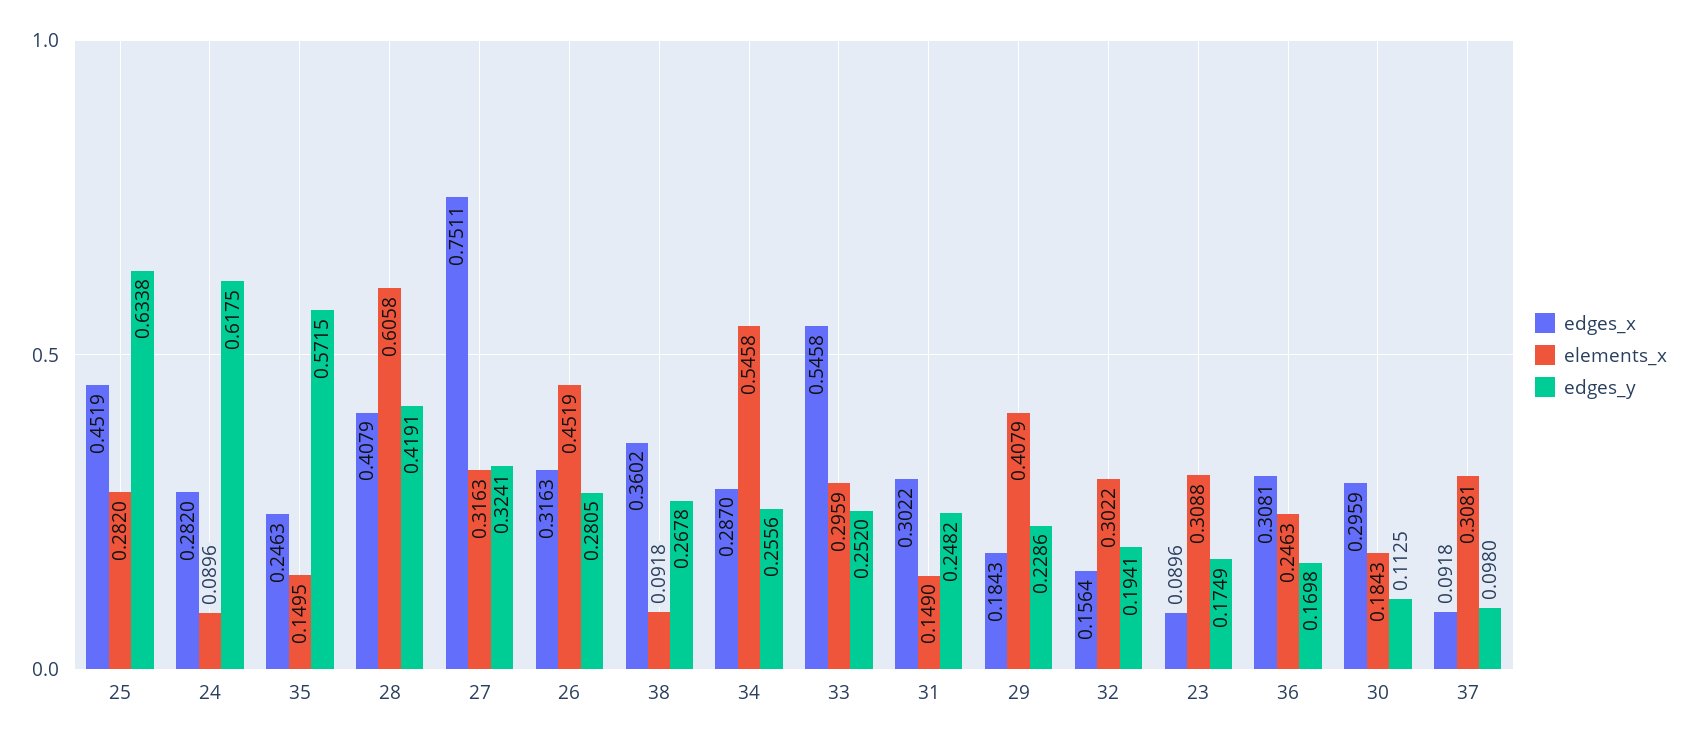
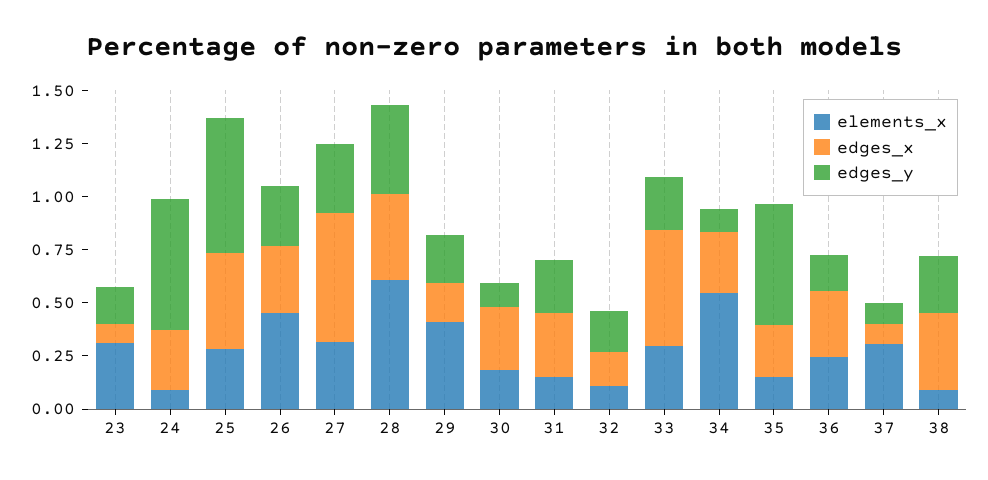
  {
    "edges_x": {
      "25": 0.4519,
      "24": 0.282,
      "35": 0.2463,
      "28": 0.4079,
-     "27": 0.7511,
+     "27": 0.6,
      "26": 0.3163,
      "38": 0.3602,
      "34": 0.287,
      "33": 0.5458,
      "31": 0.3022,
      "29": 0.1843,
      "32": 0.1564,
      "23": 0.0896,
      "36": 0.3081,
      "30": 0.2959,
      "37": 0.0918
    },
    "elements_x": {
      "25": 0.282,
      "24": 0.0896,
      "35": 0.1495,
      "28": 0.6058,
      "27": 0.3163,
      "26": 0.4519,
      "38": 0.0918,
      "34": 0.5458,
      "33": 0.2959,
      "31": 0.149,
      "29": 0.4079,
-     "32": 0.3022,
+     "32": 0.1,
      "23": 0.3088,
      "36": 0.2463,
      "30": 0.1843,
      "37": 0.3081
    },
    "edges_y": {
      "25": 0.6338,
      "24": 0.6175,
      "35": 0.5715,
      "28": 0.4191,
      "27": 0.3241,
      "26": 0.2805,
      "38": 0.2678,
-     "34": 0.2556,
+     "34": 0.1,
      "33": 0.252,
      "31": 0.2482,
      "29": 0.2286,
      "32": 0.1941,
      "23": 0.1749,
      "36": 0.1698,
      "30": 0.1125,
      "37": 0.098
    }
  }

